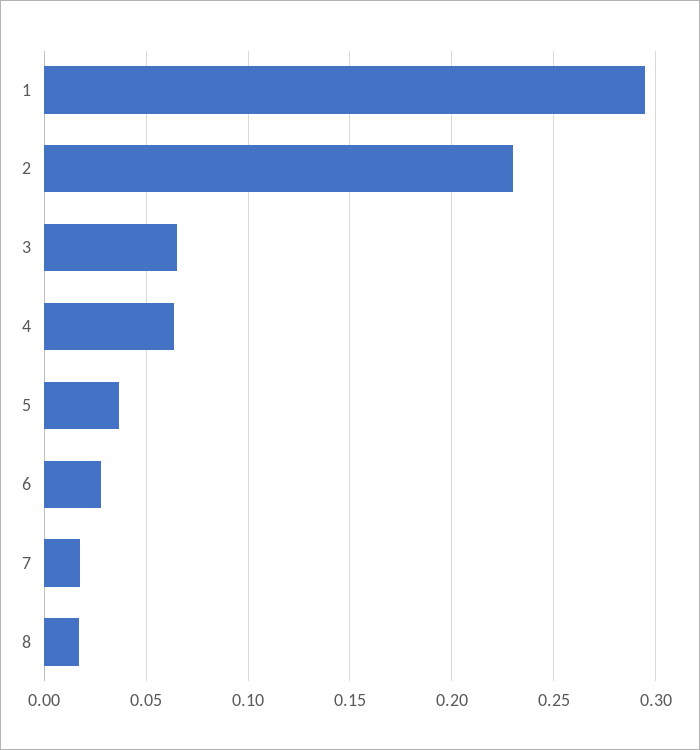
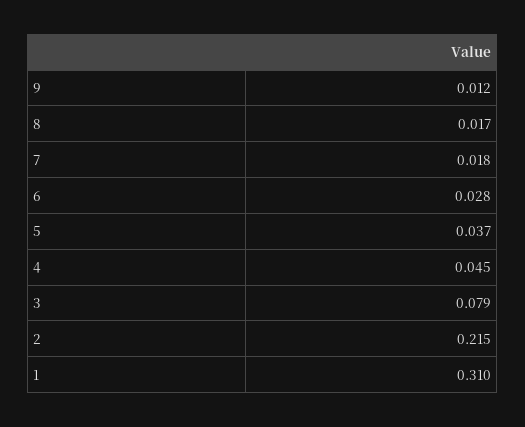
  {
-   "1": 0.295,
+   "1": 0.31,
-   "2": 0.23,
+   "2": 0.215,
-   "3": 0.065,
+   "3": 0.079,
-   "4": 0.065,
+   "4": 0.045,
    "5": 0.037,
    "6": 0.028,
    "7": 0.018,
-   "8": 0.017
+   "8": 0.017,
+   "9": 0.012
  }

